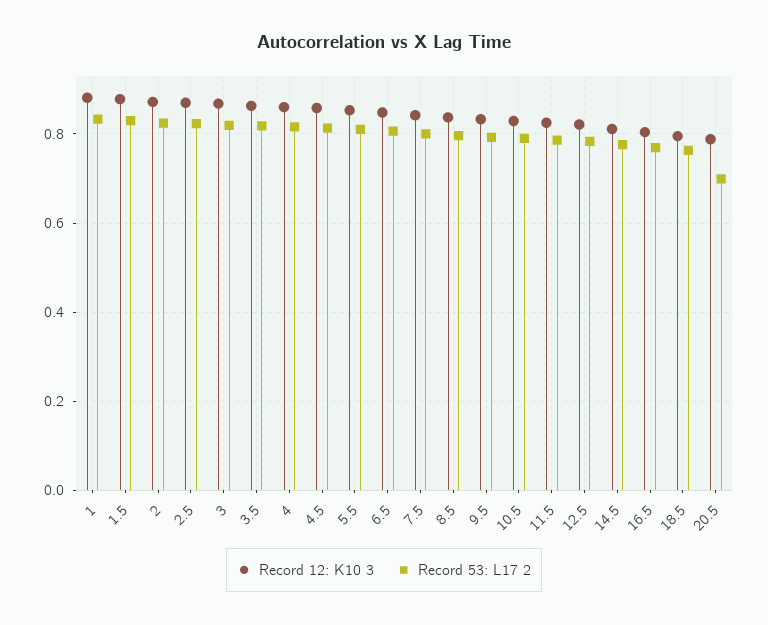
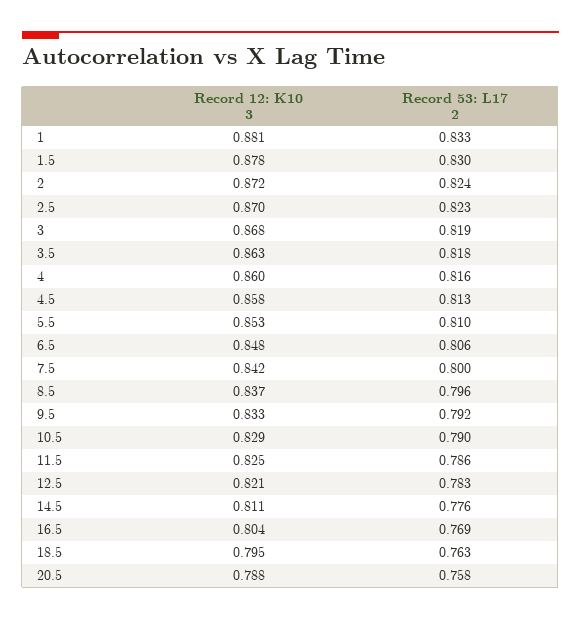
  {
    "Record 12: K10 3": {
      "1": 0.881,
      "1.5": 0.878,
      "2": 0.872,
      "2.5": 0.87,
      "3": 0.868,
      "3.5": 0.863,
      "4": 0.86,
      "4.5": 0.858,
      "5.5": 0.853,
      "6.5": 0.848,
      "7.5": 0.842,
      "8.5": 0.837,
      "9.5": 0.833,
      "10.5": 0.829,
      "11.5": 0.825,
      "12.5": 0.821,
      "14.5": 0.811,
      "16.5": 0.804,
      "18.5": 0.795,
      "20.5": 0.788
    },
    "Record 53: L17 2": {
      "1": 0.833,
      "1.5": 0.83,
      "2": 0.824,
      "2.5": 0.823,
      "3": 0.819,
      "3.5": 0.818,
      "4": 0.816,
      "4.5": 0.813,
      "5.5": 0.81,
      "6.5": 0.806,
      "7.5": 0.8,
      "8.5": 0.796,
      "9.5": 0.792,
      "10.5": 0.79,
      "11.5": 0.786,
      "12.5": 0.783,
      "14.5": 0.776,
      "16.5": 0.769,
      "18.5": 0.763,
-     "20.5": 0.7
+     "20.5": 0.758
    }
  }

